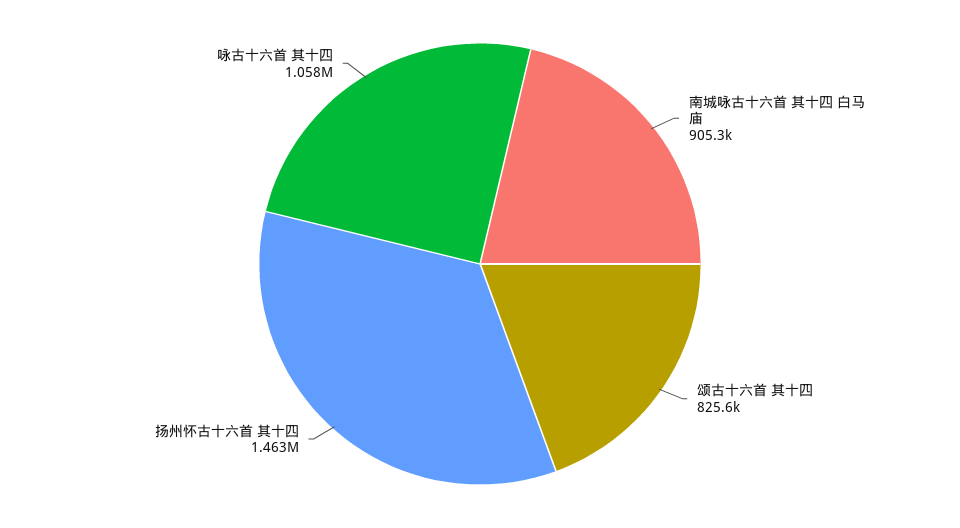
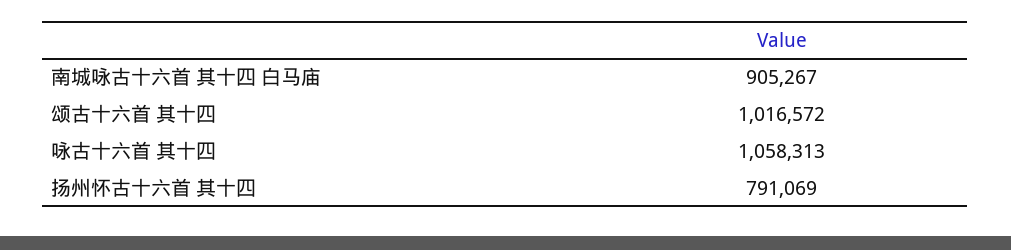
  {
    "南城咏古十六首 其十四 白马庙": 905267,
-   "颂古十六首 其十四": 825600,
+   "颂古十六首 其十四": 1016572,
-   "扬州怀古十六首 其十四": 1463000,
+   "扬州怀古十六首 其十四": 791069,
    "咏古十六首 其十四": 1058313
  }

